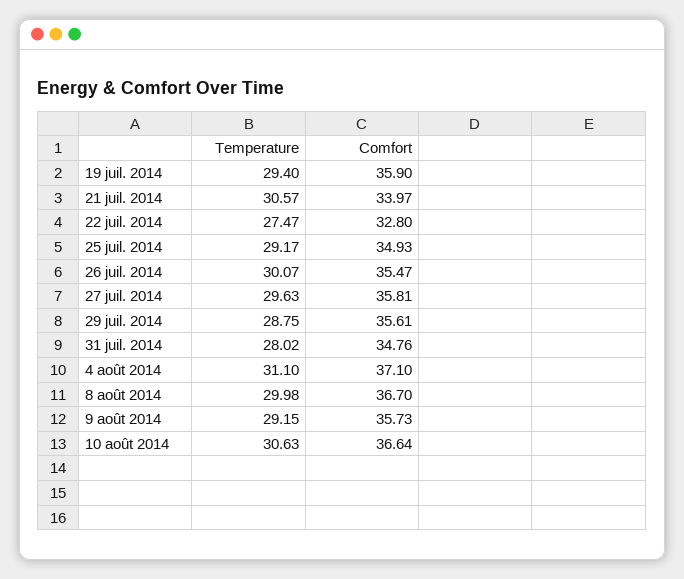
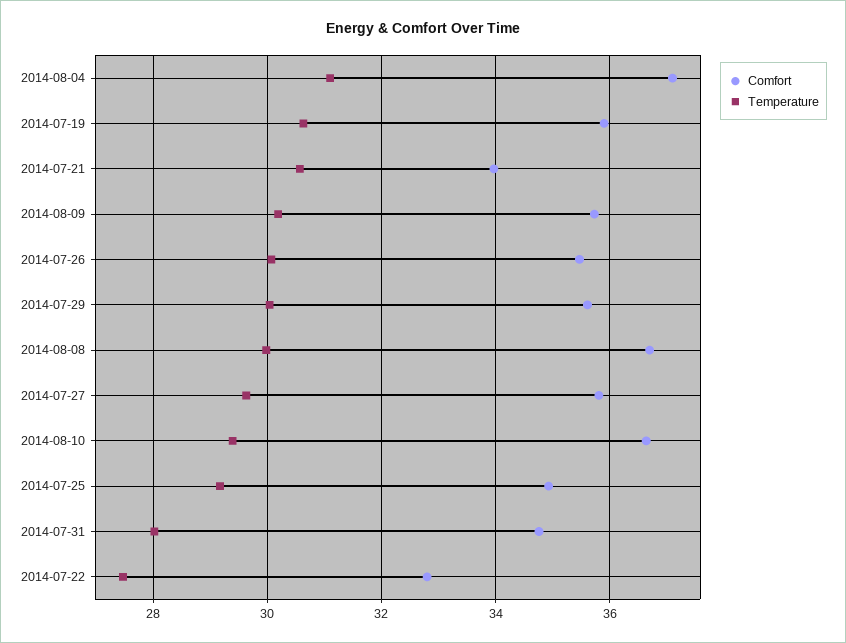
  {
    "Temperature": {
-     "19 juil. 2014": 29.4,
+     "19 juil. 2014": 30.6,
      "21 juil. 2014": 30.57,
      "22 juil. 2014": 27.47,
      "25 juil. 2014": 29.17,
      "26 juil. 2014": 30.07,
      "27 juil. 2014": 29.63,
-     "29 juil. 2014": 28.75,
+     "29 juil. 2014": 30,
      "31 juil. 2014": 28.02,
      "4 août 2014": 31.1,
      "8 août 2014": 29.98,
-     "9 août 2014": 29.15,
+     "9 août 2014": 30.2,
-     "10 août 2014": 30.63
+     "10 août 2014": 29.4
    },
    "Comfort": {
      "19 juil. 2014": 35.9,
      "21 juil. 2014": 33.97,
      "22 juil. 2014": 32.8,
      "25 juil. 2014": 34.93,
      "26 juil. 2014": 35.47,
      "27 juil. 2014": 35.81,
      "29 juil. 2014": 35.61,
      "31 juil. 2014": 34.76,
      "4 août 2014": 37.1,
      "8 août 2014": 36.7,
      "9 août 2014": 35.73,
      "10 août 2014": 36.64
    }
  }

